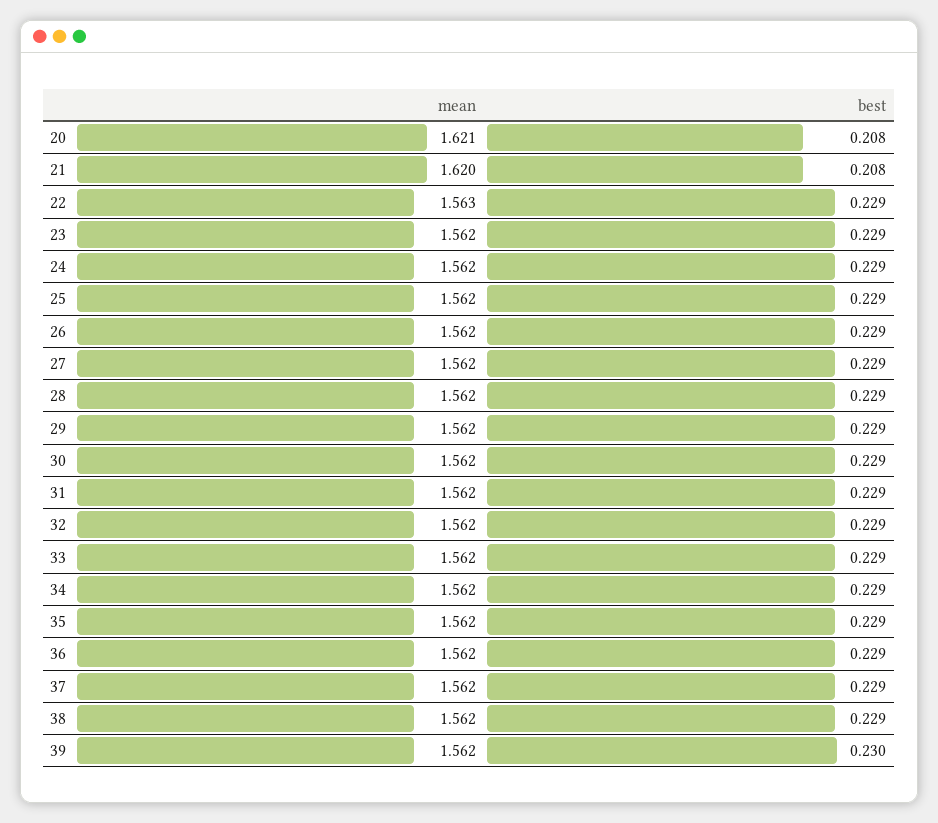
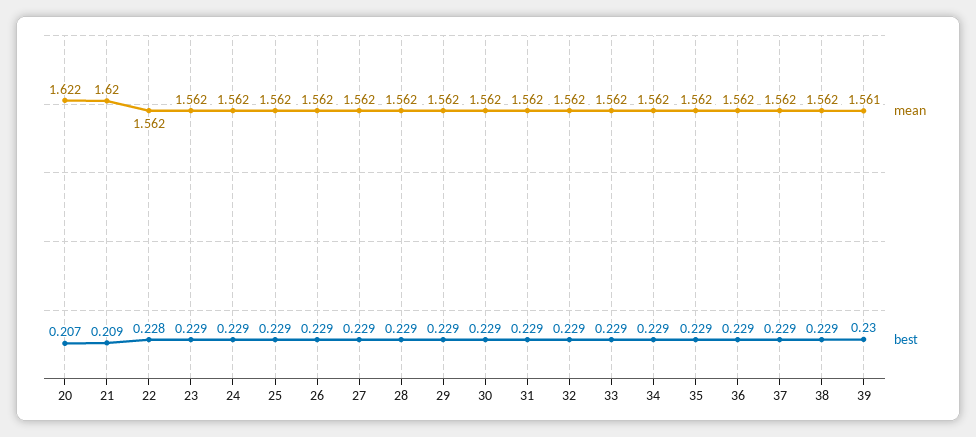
  {
    "mean": {
-     "20": 1.621,
+     "20": 1.622,
      "21": 1.62,
-     "22": 1.563,
+     "22": 1.562,
      "23": 1.562,
      "24": 1.562,
      "25": 1.562,
      "26": 1.562,
      "27": 1.562,
      "28": 1.562,
      "29": 1.562,
      "30": 1.562,
      "31": 1.562,
      "32": 1.562,
      "33": 1.562,
      "34": 1.562,
      "35": 1.562,
      "36": 1.562,
      "37": 1.562,
      "38": 1.562,
-     "39": 1.562
+     "39": 1.561
    },
    "best": {
-     "20": 0.208,
+     "20": 0.207,
-     "21": 0.208,
+     "21": 0.209,
-     "22": 0.229,
+     "22": 0.228,
      "23": 0.229,
      "24": 0.229,
      "25": 0.229,
      "26": 0.229,
      "27": 0.229,
      "28": 0.229,
      "29": 0.229,
      "30": 0.229,
      "31": 0.229,
      "32": 0.229,
      "33": 0.229,
      "34": 0.229,
      "35": 0.229,
      "36": 0.229,
      "37": 0.229,
      "38": 0.229,
      "39": 0.23
    }
  }

